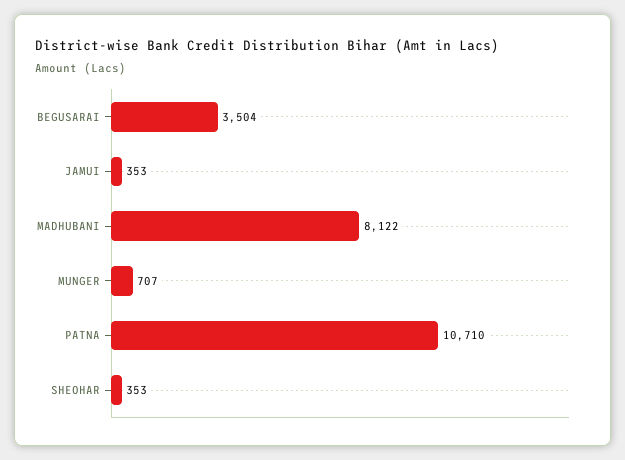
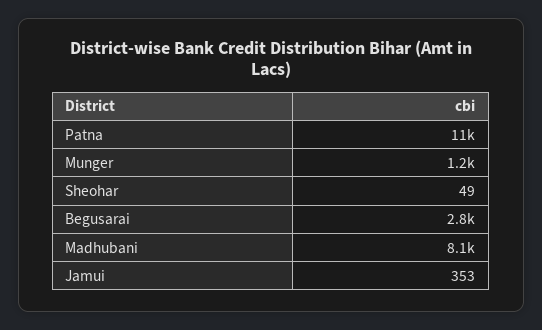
  {
-   "BEGUSARAI": 3504,
+   "BEGUSARAI": 2800,
    "JAMUI": 353,
    "MADHUBANI": 8122,
-   "MUNGER": 707,
+   "MUNGER": 1200,
    "PATNA": 10710,
-   "SHEOHAR": 353
+   "SHEOHAR": 49
  }

